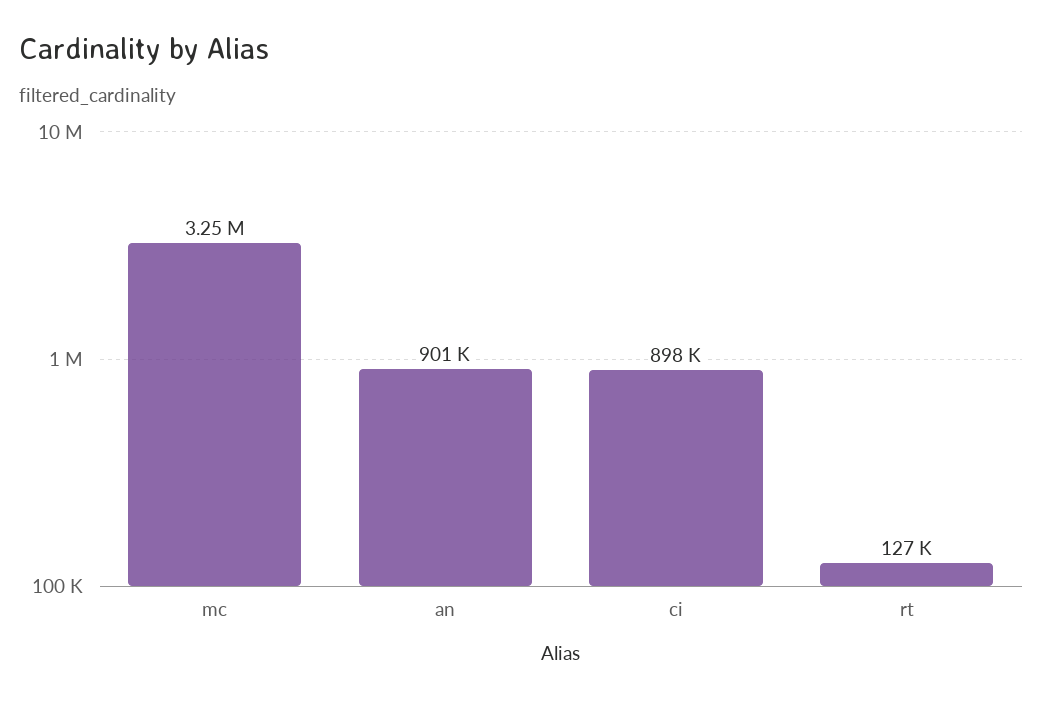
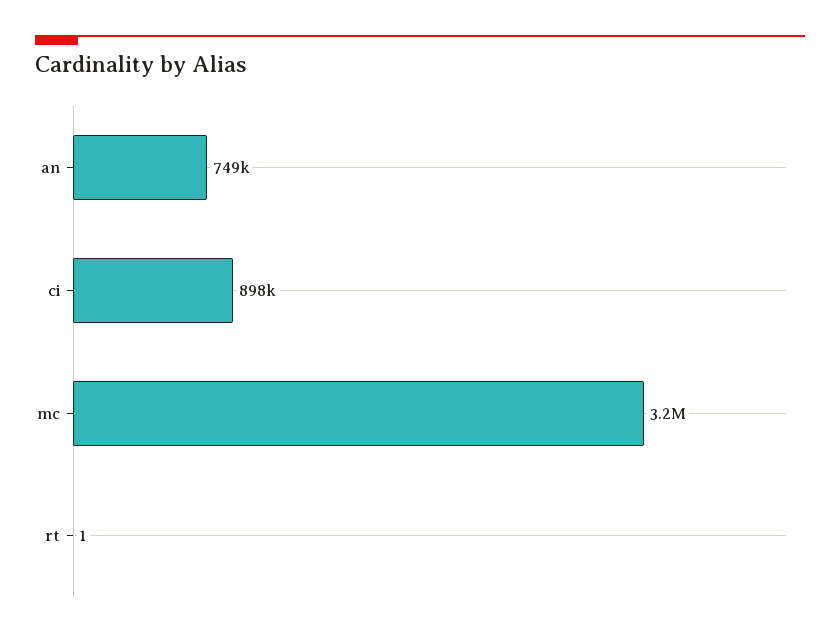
  {
    "mc": 3250000,
-   "an": 901000,
+   "an": 749000,
    "ci": 898000,
-   "rt": 127000
+   "rt": 1
  }

